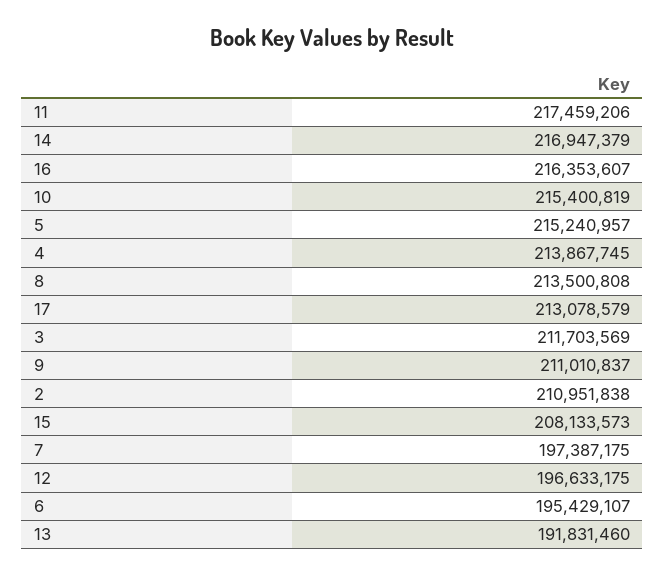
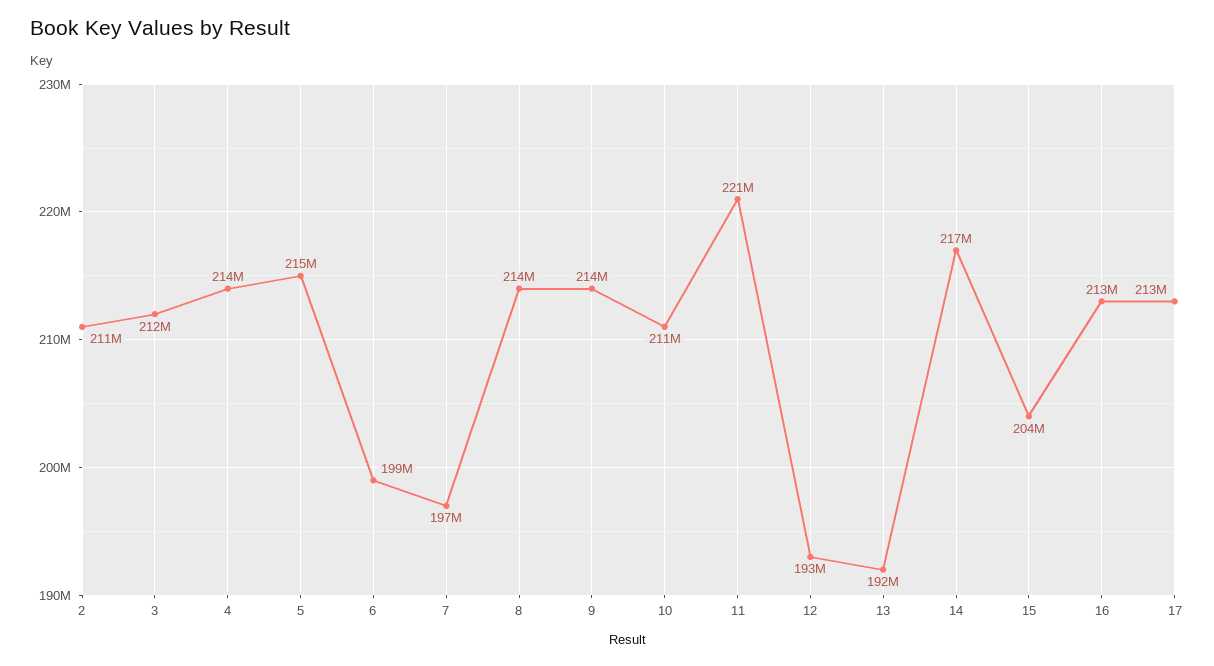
  {
-   "11": 217459206,
+   "11": 221000000,
    "14": 216947379,
-   "16": 216353607,
+   "16": 213000000,
-   "10": 215400819,
+   "10": 211000000,
    "5": 215240957,
    "4": 213867745,
    "8": 213500808,
    "17": 213078579,
    "3": 211703569,
-   "9": 211010837,
+   "9": 214000000,
    "2": 210951838,
-   "15": 208133573,
+   "15": 204000000,
    "7": 197387175,
-   "12": 196633175,
+   "12": 193000000,
-   "6": 195429107,
+   "6": 199000000,
    "13": 191831460
  }

